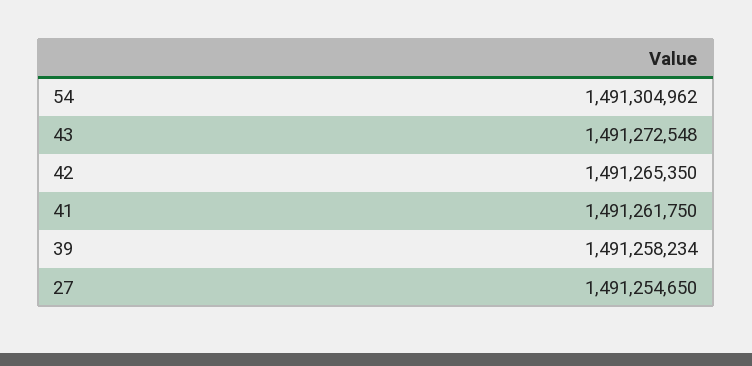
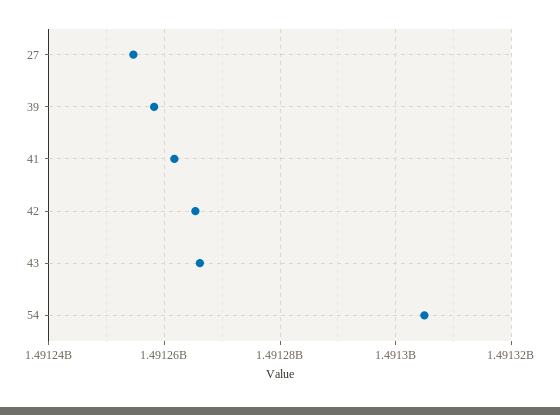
  {
    "54": 1491304962,
-   "43": 1491272548,
+   "43": 1491266000,
    "42": 1491265350,
    "41": 1491261750,
    "39": 1491258234,
    "27": 1491254650
  }

